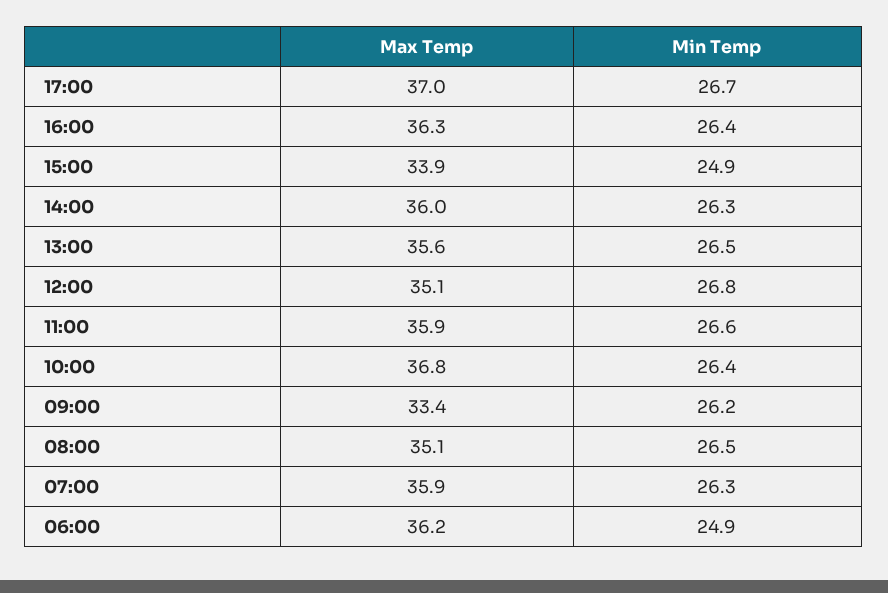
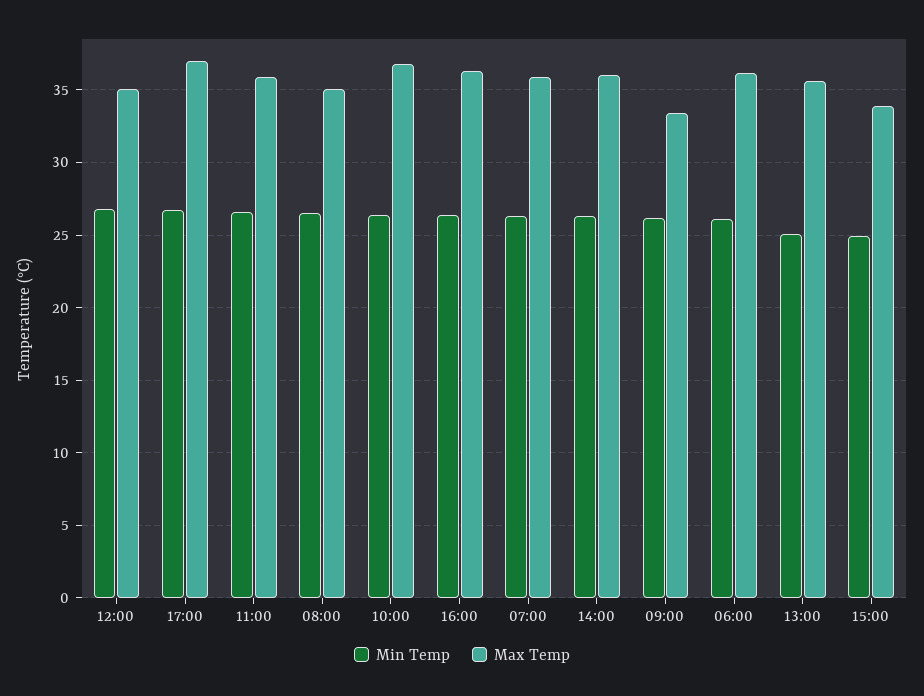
  {
    "Max Temp": {
      "17:00": 37,
      "16:00": 36.3,
      "15:00": 33.9,
      "14:00": 36,
      "13:00": 35.6,
      "12:00": 35.1,
      "11:00": 35.9,
      "10:00": 36.8,
      "09:00": 33.4,
      "08:00": 35.1,
      "07:00": 35.9,
      "06:00": 36.2
    },
    "Min Temp": {
      "17:00": 26.7,
      "16:00": 26.4,
      "15:00": 24.9,
      "14:00": 26.3,
-     "13:00": 26.5,
+     "13:00": 25,
      "12:00": 26.8,
      "11:00": 26.6,
      "10:00": 26.4,
      "09:00": 26.2,
      "08:00": 26.5,
      "07:00": 26.3,
-     "06:00": 24.9
+     "06:00": 26
    }
  }

